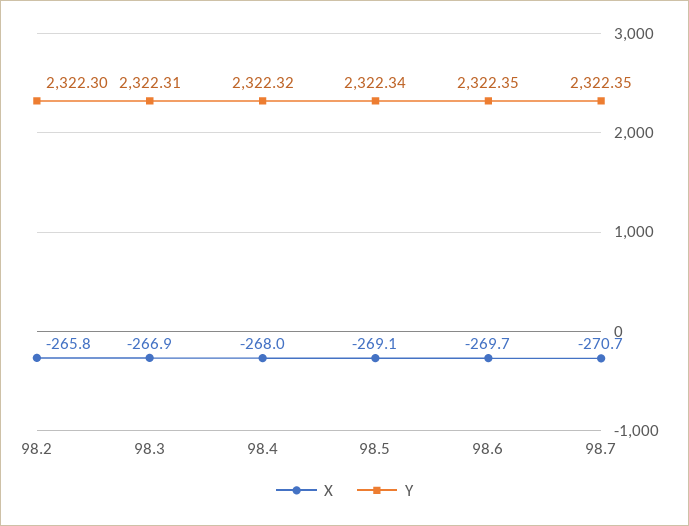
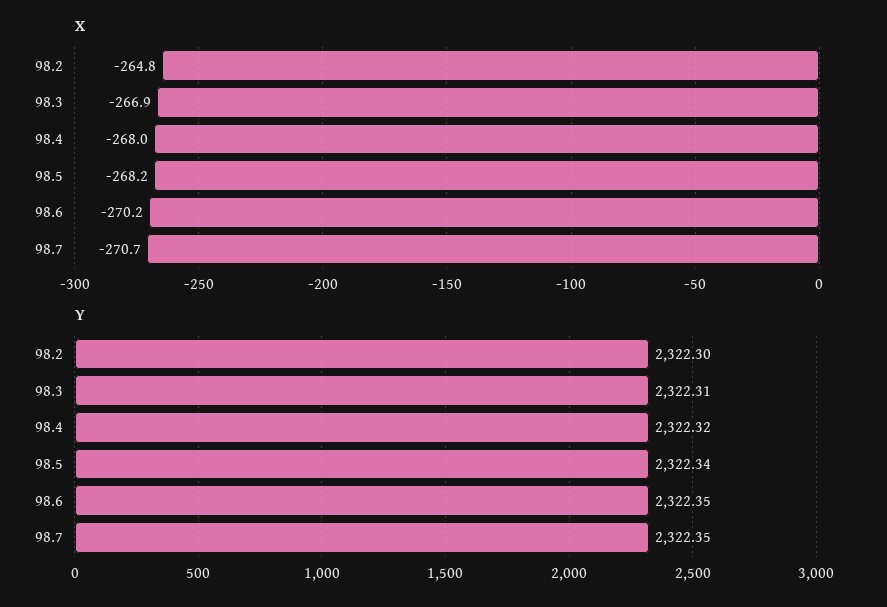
  {
    "X": {
-     "98.2": -265.8,
+     "98.2": -264.8,
      "98.3": -266.9,
      "98.4": -268,
-     "98.5": -269.1,
+     "98.5": -268.2,
-     "98.6": -269.7,
+     "98.6": -270.2,
      "98.7": -270.7
    },
    "Y": {
      "98.2": 2322.3,
      "98.3": 2322.31,
      "98.4": 2322.32,
      "98.5": 2322.34,
      "98.6": 2322.35,
      "98.7": 2322.35
    }
  }

